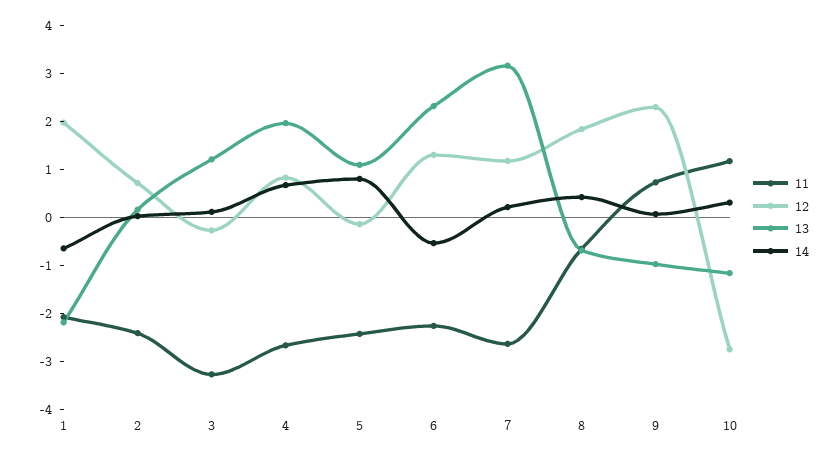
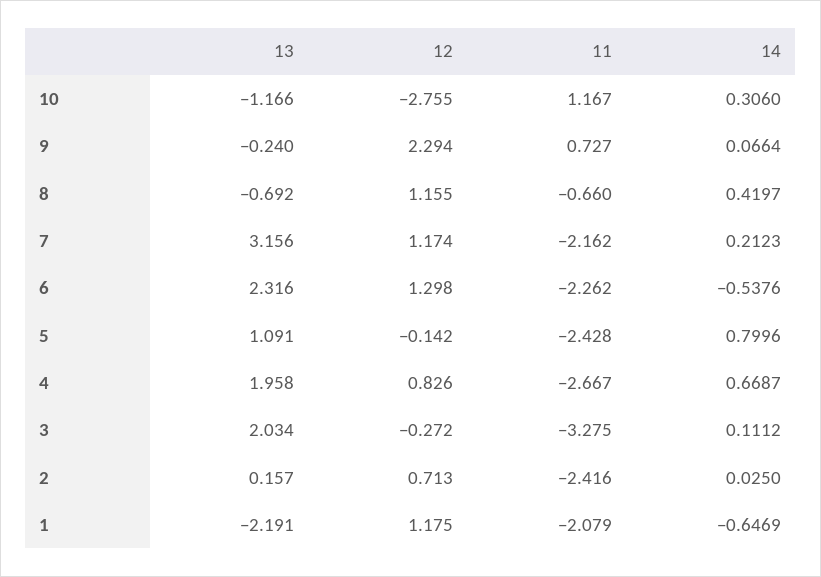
  {
    "11": {
      "1": -2.079,
      "2": -2.416,
      "3": -3.275,
      "4": -2.667,
      "5": -2.428,
      "6": -2.262,
-     "7": -2.6,
+     "7": -2.162,
      "8": -0.66,
      "9": 0.727,
      "10": 1.167
    },
    "12": {
-     "1": 2,
+     "1": 1.175,
      "2": 0.713,
      "3": -0.272,
      "4": 0.826,
      "5": -0.142,
      "6": 1.298,
      "7": 1.174,
-     "8": 1.8,
+     "8": 1.155,
      "9": 2.294,
      "10": -2.755
    },
    "13": {
      "1": -2.191,
      "2": 0.157,
-     "3": 1.2,
+     "3": 2.034,
      "4": 1.958,
      "5": 1.091,
      "6": 2.316,
      "7": 3.156,
      "8": -0.692,
-     "9": -1,
+     "9": -0.24,
      "10": -1.166
    },
    "14": {
      "1": -0.6469,
      "2": 0.025,
      "3": 0.1112,
      "4": 0.6687,
      "5": 0.7996,
      "6": -0.5376,
      "7": 0.2123,
      "8": 0.4197,
      "9": 0.0664,
      "10": 0.306
    }
  }

